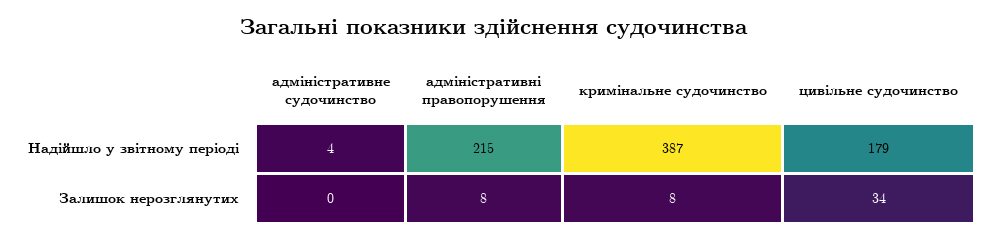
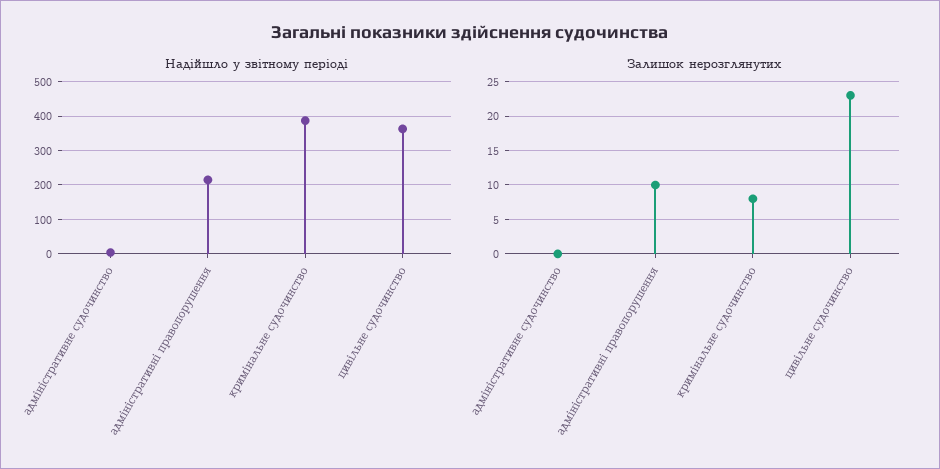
  {
    "Надійшло у звітному періоді": {
      "адміністративне судочинство": 4,
      "адміністративні правопорушення": 215,
      "кримінальне судочинство": 387,
-     "цивільне судочинство": 179
+     "цивільне судочинство": 360
    },
    "Залишок нерозглянутих": {
      "адміністративне судочинство": 0,
-     "адміністративні правопорушення": 8,
+     "адміністративні правопорушення": 10,
      "кримінальне судочинство": 8,
-     "цивільне судочинство": 34
+     "цивільне судочинство": 23
    }
  }

